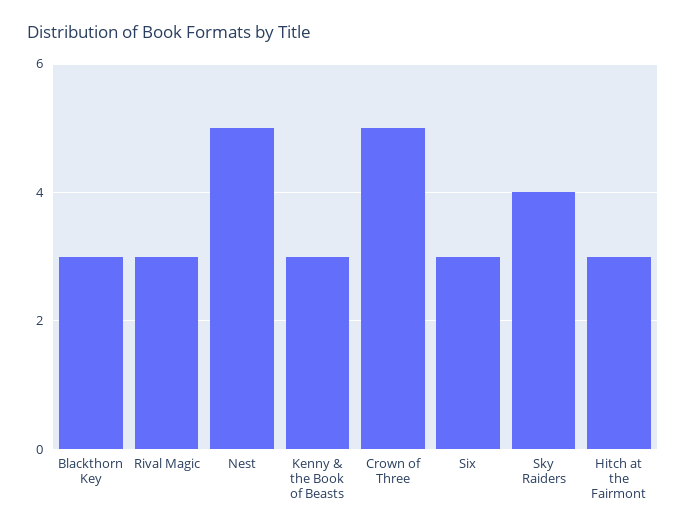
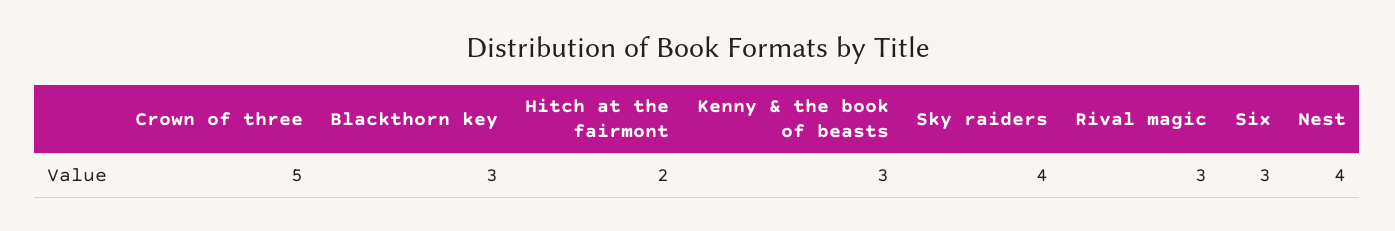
  {
    "Blackthorn Key": 3,
    "Rival Magic": 3,
-   "Nest": 5,
+   "Nest": 4,
    "Kenny & the Book of Beasts": 3,
    "Crown of Three": 5,
    "Six": 3,
    "Sky Raiders": 4,
-   "Hitch at the Fairmont": 3
+   "Hitch at the Fairmont": 2
  }

